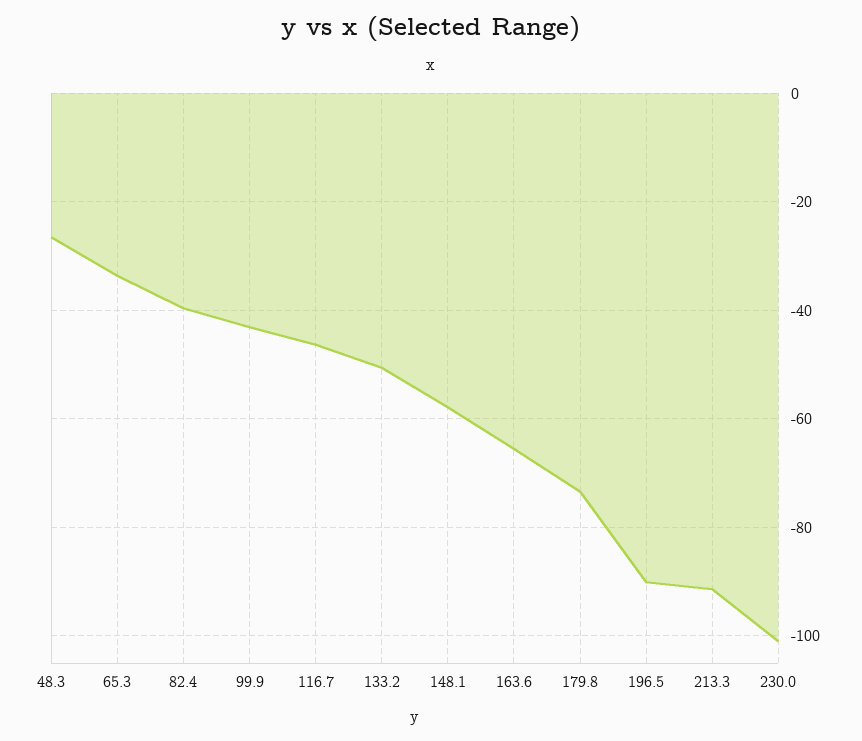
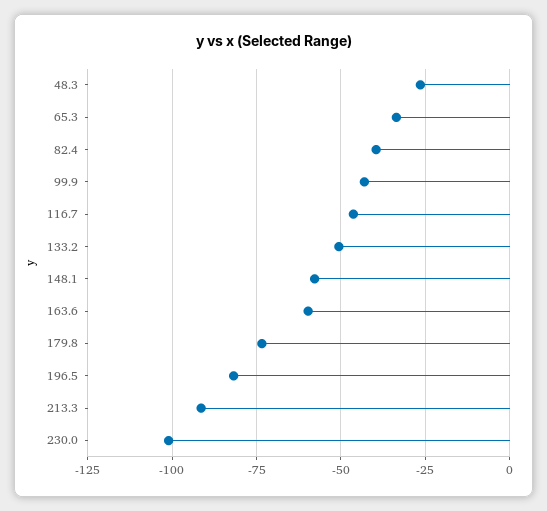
  {
    "48.3": -26,
    "65.3": -34,
    "82.4": -40,
    "99.9": -44,
    "116.7": -46,
    "133.2": -50,
    "148.1": -58,
-   "163.6": -66,
+   "163.6": -60,
    "179.8": -74,
-   "196.5": -90,
+   "196.5": -82.5,
    "213.3": -92,
    "230.0": -102
  }

